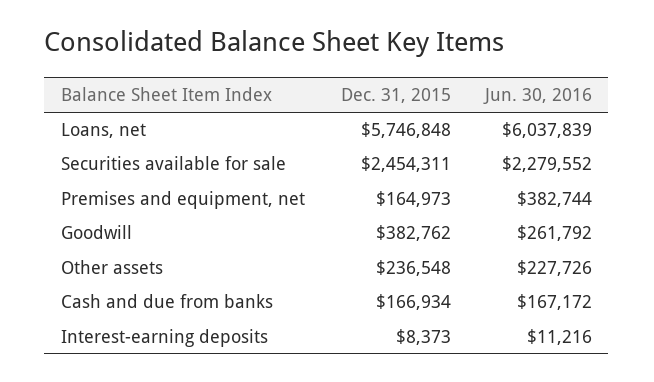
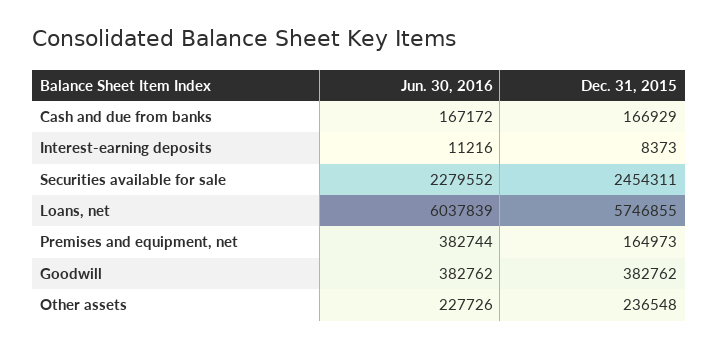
  {
    "Dec. 31, 2015": {
-     "Loans, net": 5746848,
+     "Loans, net": 5746855,
      "Securities available for sale": 2454311,
      "Premises and equipment, net": 164973,
      "Goodwill": 382762,
      "Other assets": 236548,
-     "Cash and due from banks": 166934,
+     "Cash and due from banks": 166929,
      "Interest-earning deposits": 8373
    },
    "Jun. 30, 2016": {
      "Loans, net": 6037839,
      "Securities available for sale": 2279552,
      "Premises and equipment, net": 382744,
-     "Goodwill": 261792,
+     "Goodwill": 382762,
      "Other assets": 227726,
      "Cash and due from banks": 167172,
      "Interest-earning deposits": 11216
    }
  }

